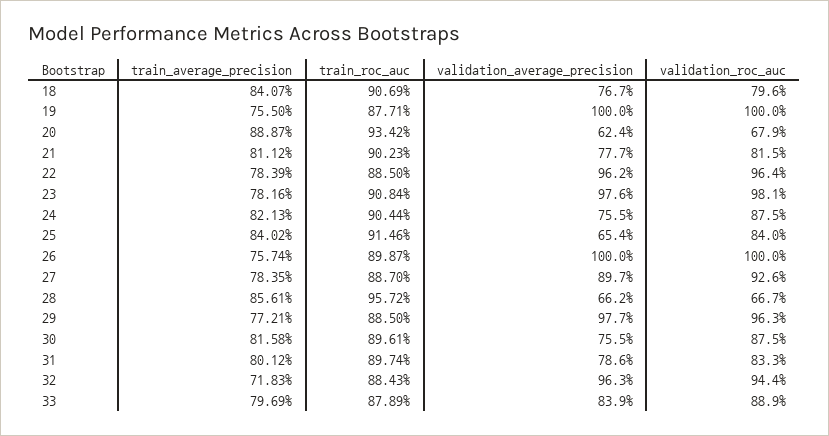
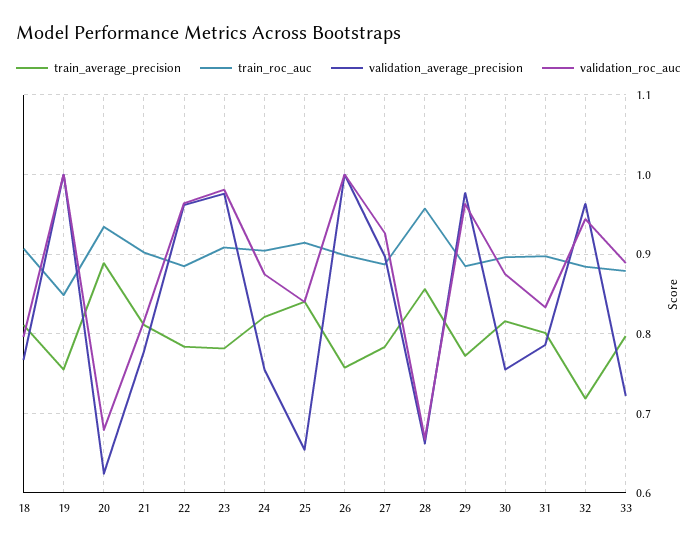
  {
    "train_average_precision": {
-     "18": 0.8407,
+     "18": 0.81,
      "19": 0.755,
      "20": 0.8887,
      "21": 0.8112,
      "22": 0.7839,
      "23": 0.7816,
      "24": 0.8213,
      "25": 0.8402,
      "26": 0.7574,
      "27": 0.7835,
      "28": 0.8561,
      "29": 0.7721,
      "30": 0.8158,
      "31": 0.8012,
      "32": 0.7183,
      "33": 0.7969
    },
    "train_roc_auc": {
      "18": 0.9069,
-     "19": 0.8771,
+     "19": 0.85,
      "20": 0.9342,
      "21": 0.9023,
      "22": 0.885,
      "23": 0.9084,
      "24": 0.9044,
      "25": 0.9146,
      "26": 0.8987,
      "27": 0.887,
      "28": 0.9572,
      "29": 0.885,
      "30": 0.8961,
      "31": 0.8974,
      "32": 0.8843,
      "33": 0.8789
    },
    "validation_average_precision": {
      "18": 0.767,
      "19": 1,
      "20": 0.624,
      "21": 0.777,
      "22": 0.962,
      "23": 0.976,
      "24": 0.755,
      "25": 0.654,
      "26": 1,
      "27": 0.897,
      "28": 0.662,
      "29": 0.977,
      "30": 0.755,
      "31": 0.786,
      "32": 0.963,
-     "33": 0.839
+     "33": 0.72
    },
    "validation_roc_auc": {
      "18": 0.796,
      "19": 1,
      "20": 0.679,
      "21": 0.815,
      "22": 0.964,
      "23": 0.981,
      "24": 0.875,
      "25": 0.84,
      "26": 1,
      "27": 0.926,
      "28": 0.667,
      "29": 0.963,
      "30": 0.875,
      "31": 0.833,
      "32": 0.944,
      "33": 0.889
    }
  }

